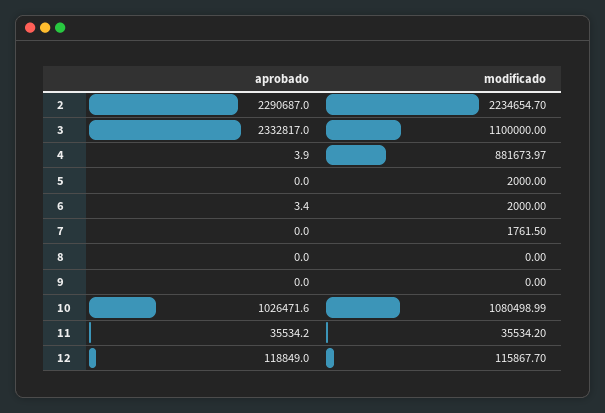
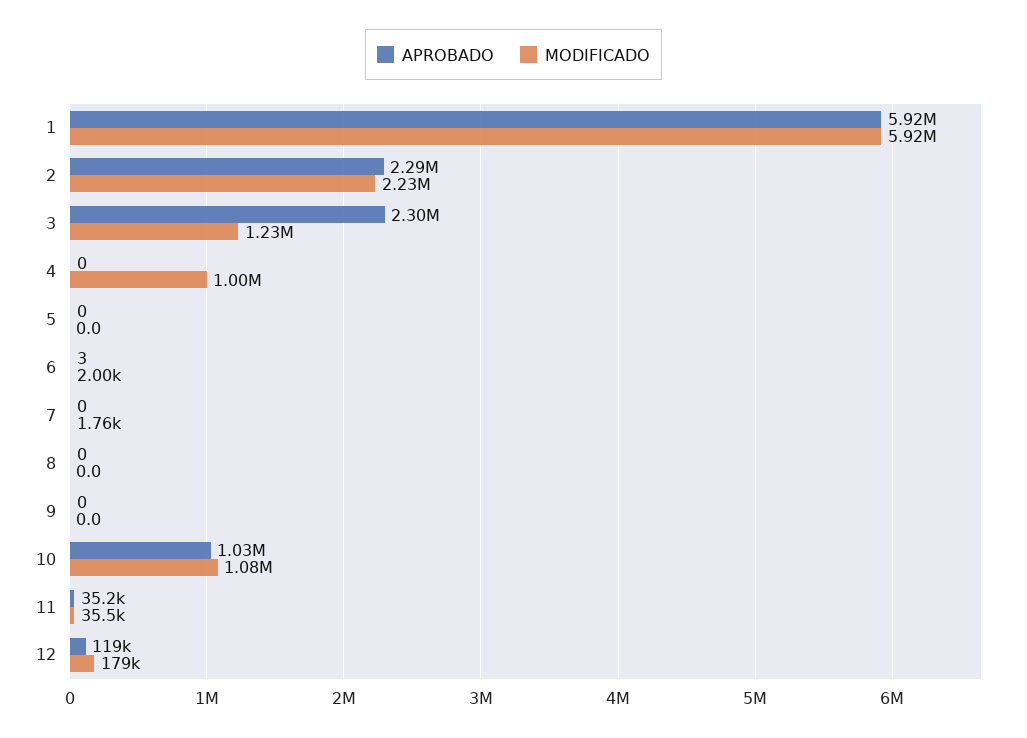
  {
    "aprobado": {
      "2": 2290687,
-     "3": 2332817,
+     "3": 2300000,
-     "4": 3.9,
+     "4": 0,
      "5": 0,
      "6": 3.4,
      "7": 0,
      "8": 0,
      "9": 0,
      "10": 1026471.6,
-     "11": 35534.2,
+     "11": 35200,
-     "12": 118849
+     "12": 118849,
+     "1": 5920000
    },
    "modificado": {
      "2": 2234654.7,
-     "3": 1100000,
+     "3": 1230000,
-     "4": 881673.97,
+     "4": 1000000,
-     "5": 2000,
+     "5": 0,
      "6": 2000,
      "7": 1761.5,
      "8": 0,
      "9": 0,
      "10": 1080498.99,
      "11": 35534.2,
-     "12": 115867.7
+     "12": 179000,
+     "1": 5920000
    }
  }

